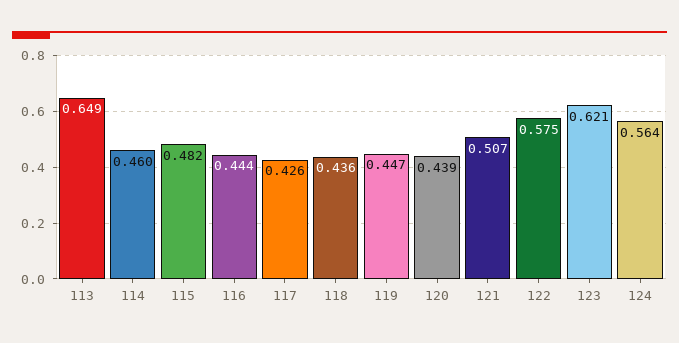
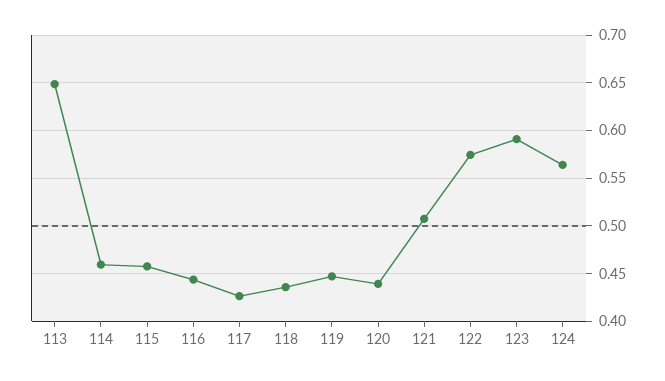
  {
    "113": 0.649,
    "114": 0.46,
-   "115": 0.482,
+   "115": 0.46,
    "116": 0.444,
    "117": 0.426,
    "118": 0.436,
    "119": 0.447,
    "120": 0.439,
    "121": 0.507,
    "122": 0.575,
-   "123": 0.621,
+   "123": 0.59,
    "124": 0.564
  }

